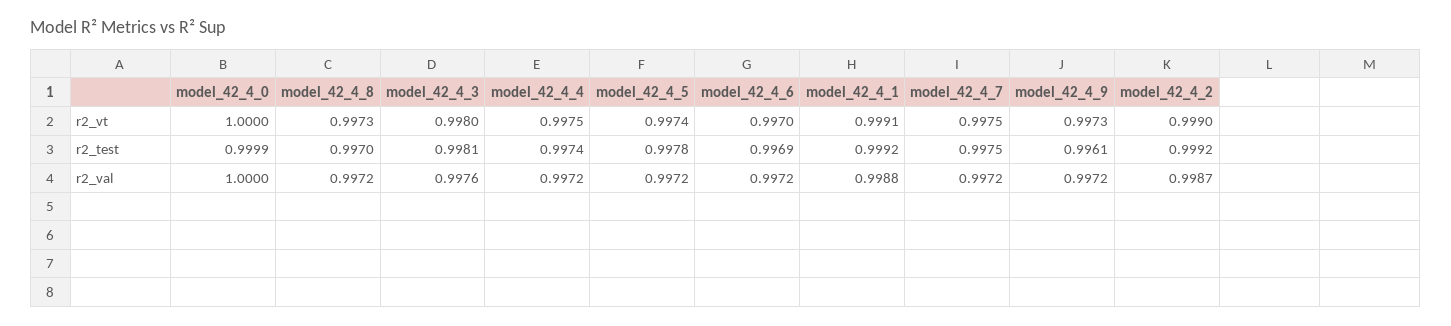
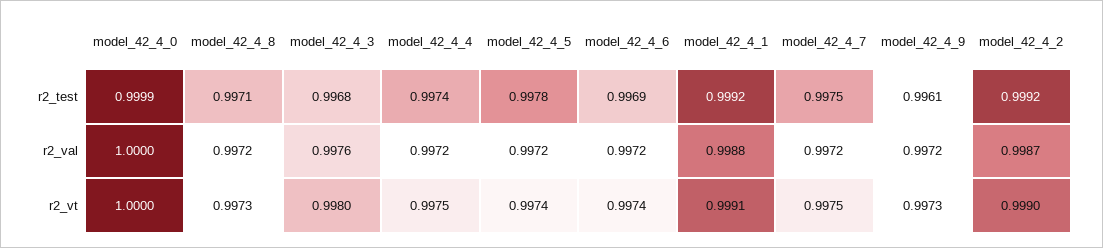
  {
    "model_42_4_0": {
      "r2_vt": 1,
      "r2_test": 0.9999,
      "r2_val": 1
    },
    "model_42_4_8": {
      "r2_vt": 0.9973,
-     "r2_test": 0.997,
+     "r2_test": 0.9971,
      "r2_val": 0.9972
    },
    "model_42_4_3": {
      "r2_vt": 0.998,
-     "r2_test": 0.9981,
+     "r2_test": 0.9968,
      "r2_val": 0.9976
    },
    "model_42_4_4": {
      "r2_vt": 0.9975,
      "r2_test": 0.9974,
      "r2_val": 0.9972
    },
    "model_42_4_5": {
      "r2_vt": 0.9974,
      "r2_test": 0.9978,
      "r2_val": 0.9972
    },
    "model_42_4_6": {
-     "r2_vt": 0.997,
+     "r2_vt": 0.9974,
      "r2_test": 0.9969,
      "r2_val": 0.9972
    },
    "model_42_4_1": {
      "r2_vt": 0.9991,
      "r2_test": 0.9992,
      "r2_val": 0.9988
    },
    "model_42_4_7": {
      "r2_vt": 0.9975,
      "r2_test": 0.9975,
      "r2_val": 0.9972
    },
    "model_42_4_9": {
      "r2_vt": 0.9973,
      "r2_test": 0.9961,
      "r2_val": 0.9972
    },
    "model_42_4_2": {
      "r2_vt": 0.999,
      "r2_test": 0.9992,
      "r2_val": 0.9987
    }
  }

